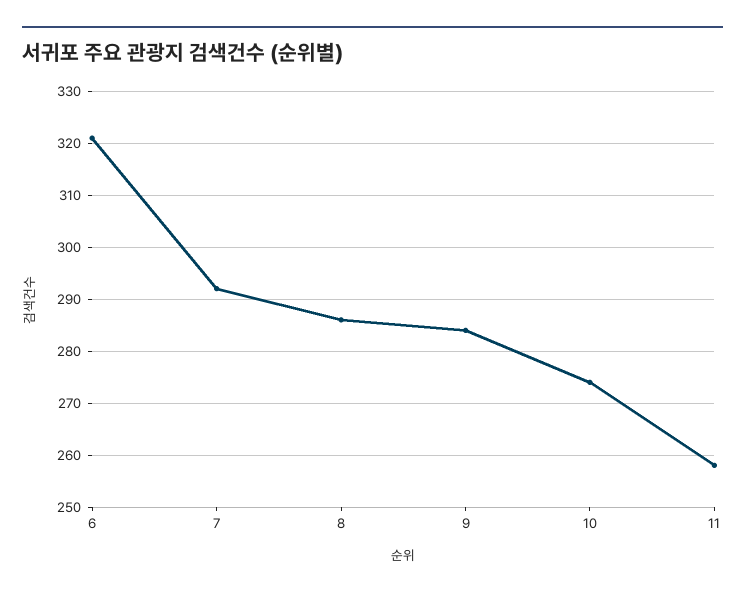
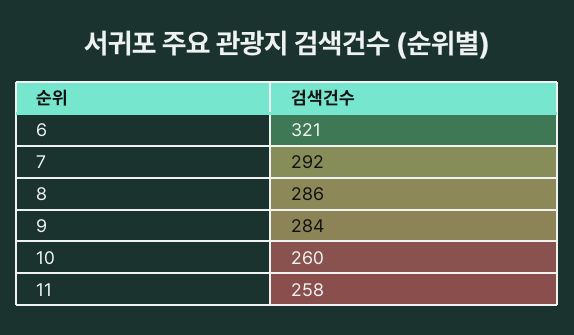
  {
    "6": 321,
    "7": 292,
    "8": 286,
    "9": 284,
-   "10": 275,
+   "10": 260,
    "11": 258
  }

